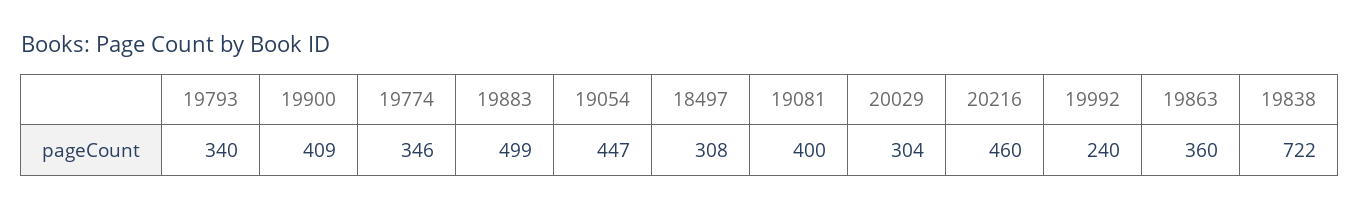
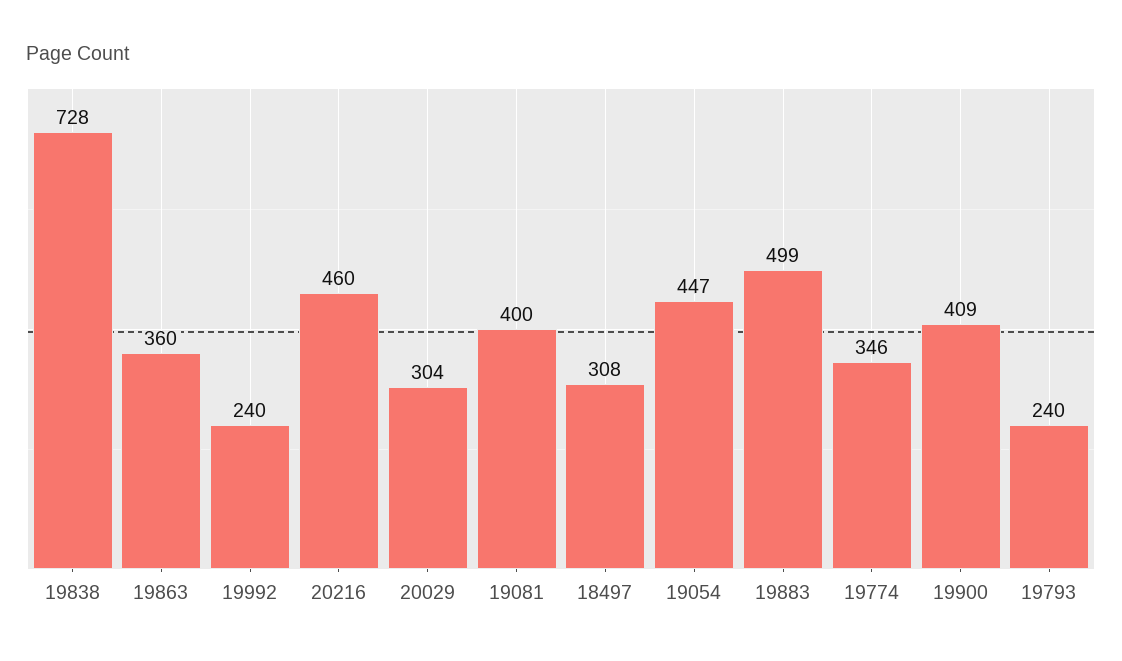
  {
-   "19793": 340,
+   "19793": 240,
    "19900": 409,
    "19774": 346,
    "19883": 499,
    "19054": 447,
    "18497": 308,
    "19081": 400,
    "20029": 304,
    "20216": 460,
    "19992": 240,
    "19863": 360,
-   "19838": 722
+   "19838": 728
  }

